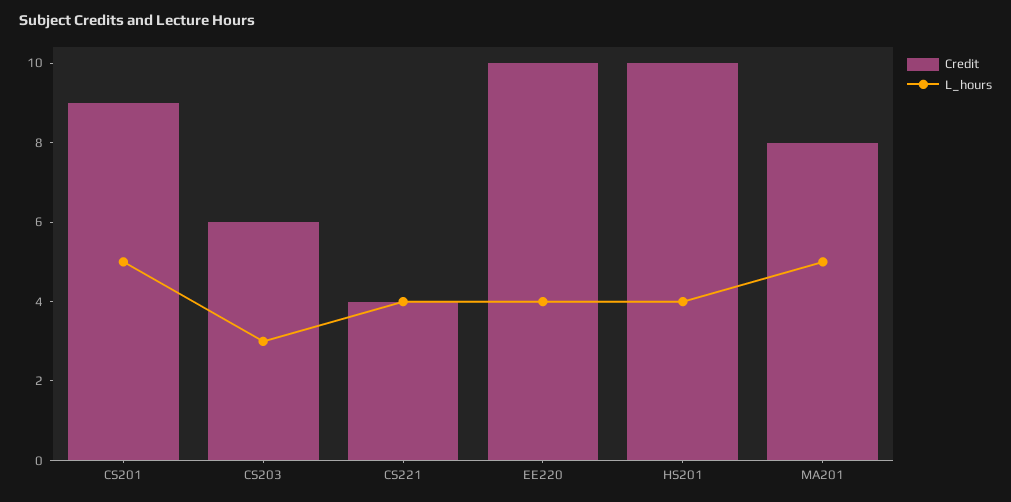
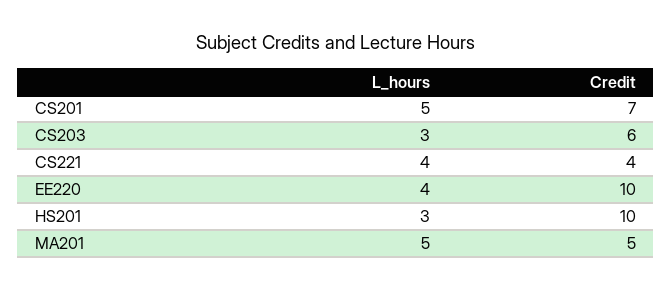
  {
    "Credit": {
-     "CS201": 9,
+     "CS201": 7,
      "CS203": 6,
      "CS221": 4,
      "EE220": 10,
      "HS201": 10,
-     "MA201": 8
+     "MA201": 5
    },
    "L_hours": {
      "CS201": 5,
      "CS203": 3,
      "CS221": 4,
      "EE220": 4,
-     "HS201": 4,
+     "HS201": 3,
      "MA201": 5
    }
  }

